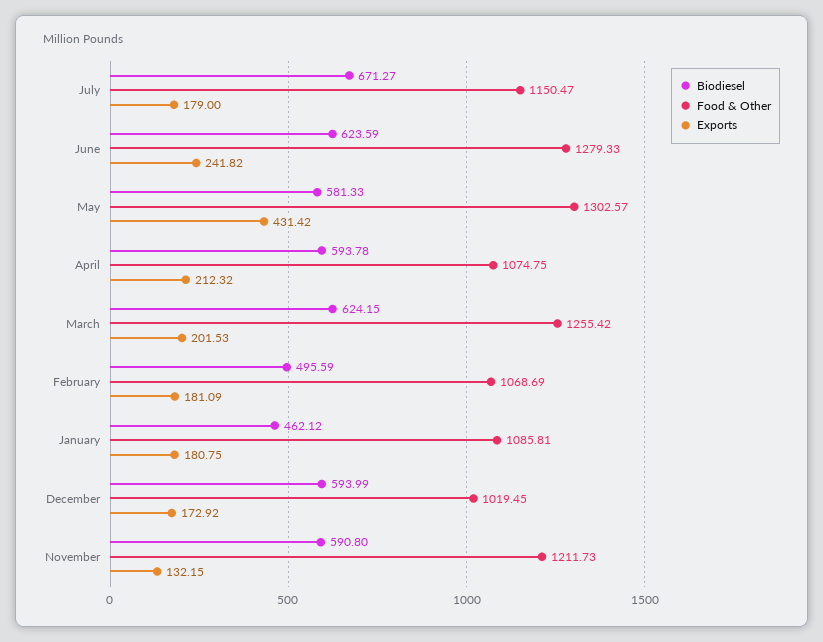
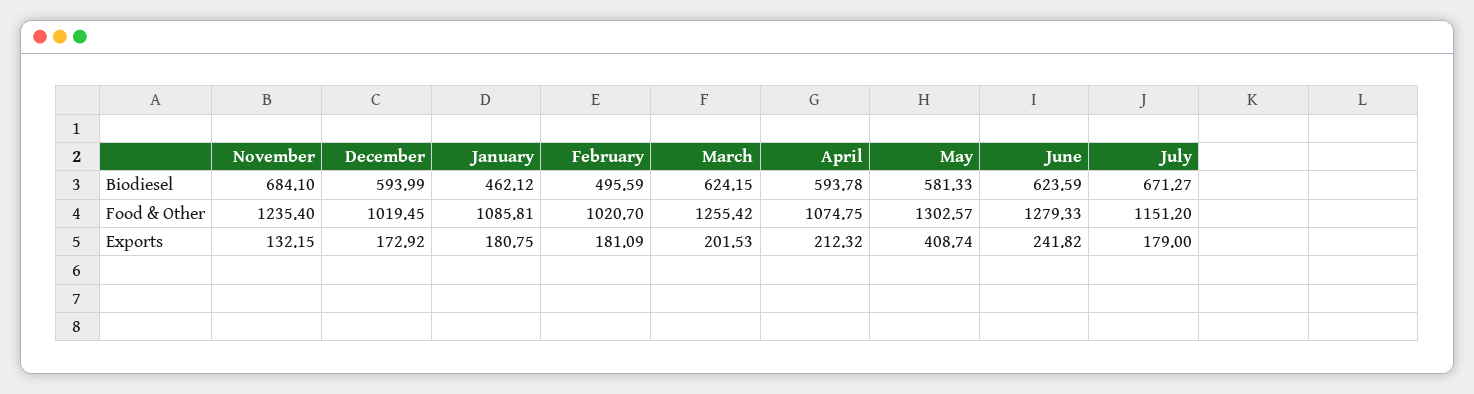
  {
    "Biodiesel": {
      "July": 671.27,
      "June": 623.59,
      "May": 581.33,
      "April": 593.78,
      "March": 624.15,
      "February": 495.59,
      "January": 462.12,
      "December": 593.99,
-     "November": 590.8
+     "November": 684.1
    },
    "Food & Other": {
-     "July": 1150.47,
+     "July": 1151.2,
      "June": 1279.33,
      "May": 1302.57,
      "April": 1074.75,
      "March": 1255.42,
-     "February": 1068.69,
+     "February": 1020.7,
      "January": 1085.81,
      "December": 1019.45,
-     "November": 1211.73
+     "November": 1235.4
    },
    "Exports": {
      "July": 179,
      "June": 241.82,
-     "May": 431.42,
+     "May": 408.74,
      "April": 212.32,
      "March": 201.53,
      "February": 181.09,
      "January": 180.75,
      "December": 172.92,
      "November": 132.15
    }
  }

